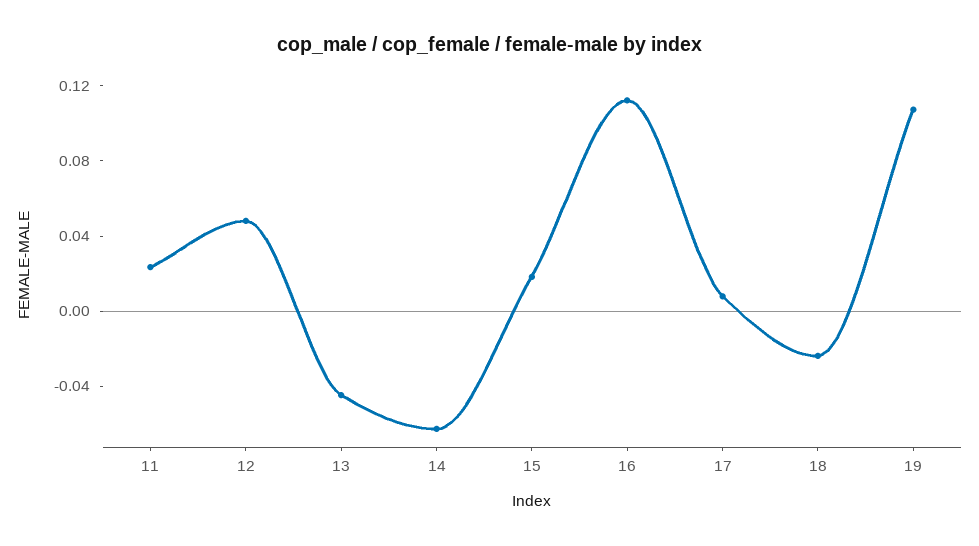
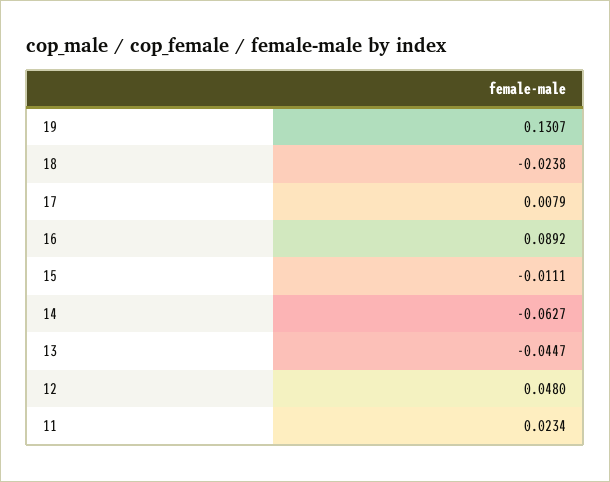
  {
    "11": 0.0234,
    "12": 0.048,
    "13": -0.0447,
    "14": -0.0627,
-   "15": 0.02,
+   "15": -0.0111,
-   "16": 0.11,
+   "16": 0.0892,
    "17": 0.0079,
    "18": -0.0238,
-   "19": 0.11
+   "19": 0.1307
  }

